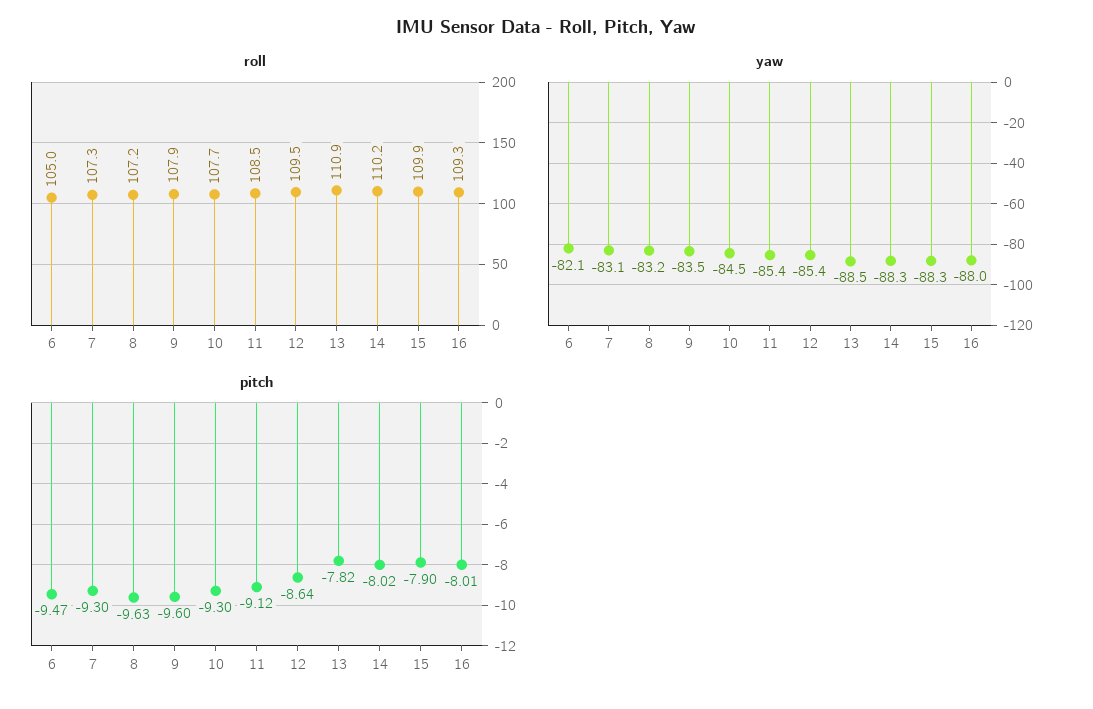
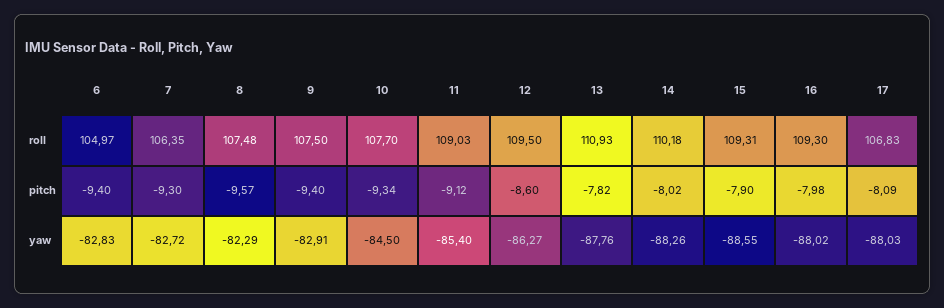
  {
    "roll": {
      "6": 104.97,
-     "7": 107.3,
+     "7": 106.35,
-     "8": 107.2,
+     "8": 107.48,
-     "9": 107.9,
+     "9": 107.5,
      "10": 107.7,
-     "11": 108.5,
+     "11": 109.03,
      "12": 109.5,
      "13": 110.93,
      "14": 110.18,
-     "15": 109.9,
+     "15": 109.31,
-     "16": 109.3
+     "16": 109.3,
+     "17": 106.83
    },
    "yaw": {
-     "6": -82.1,
+     "6": -82.83,
-     "7": -83.1,
+     "7": -82.72,
-     "8": -83.2,
+     "8": -82.29,
-     "9": -83.5,
+     "9": -82.91,
      "10": -84.5,
      "11": -85.4,
-     "12": -85.4,
+     "12": -86.27,
-     "13": -88.5,
+     "13": -87.76,
      "14": -88.26,
-     "15": -88.3,
+     "15": -88.55,
-     "16": -88.02
+     "16": -88.02,
+     "17": -88.03
    },
    "pitch": {
-     "6": -9.47,
+     "6": -9.4,
      "7": -9.3,
-     "8": -9.63,
+     "8": -9.57,
-     "9": -9.6,
+     "9": -9.4,
-     "10": -9.3,
+     "10": -9.34,
      "11": -9.12,
-     "12": -8.64,
+     "12": -8.6,
      "13": -7.82,
      "14": -8.02,
      "15": -7.9,
-     "16": -8.01
+     "16": -7.98,
+     "17": -8.09
    }
  }

